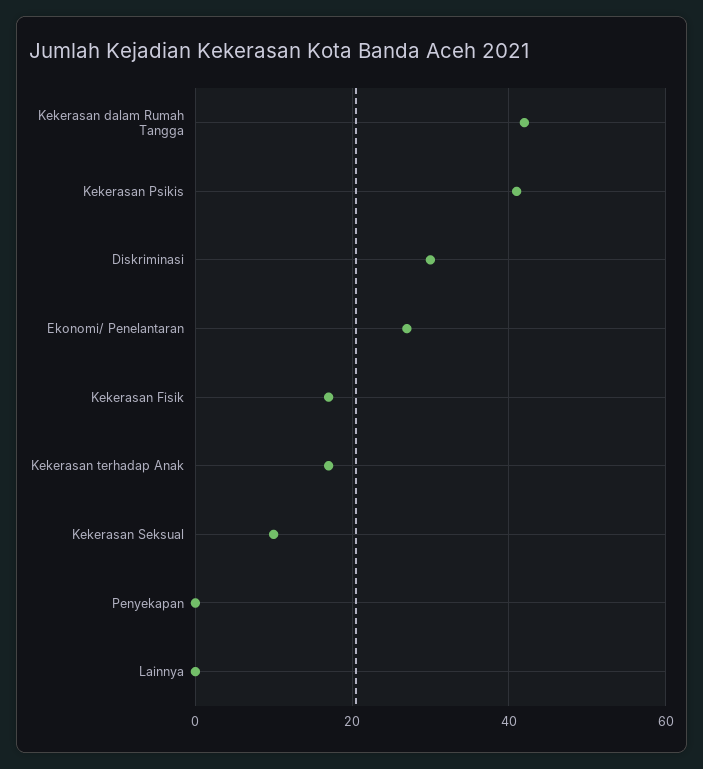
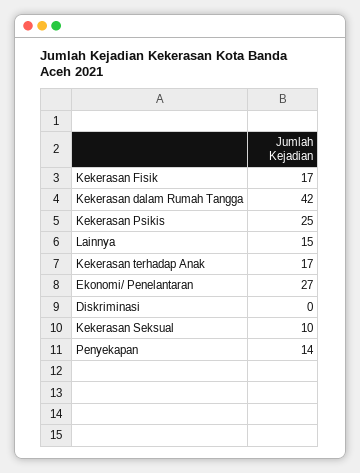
  {
    "Kekerasan dalam Rumah Tangga": 42,
-   "Kekerasan Psikis": 40,
+   "Kekerasan Psikis": 25,
-   "Diskriminasi": 30,
+   "Diskriminasi": 0,
    "Ekonomi/ Penelantaran": 27,
    "Kekerasan Fisik": 17,
    "Kekerasan terhadap Anak": 17,
    "Kekerasan Seksual": 10,
-   "Penyekapan": 0,
+   "Penyekapan": 14,
-   "Lainnya": 0
+   "Lainnya": 15
  }

